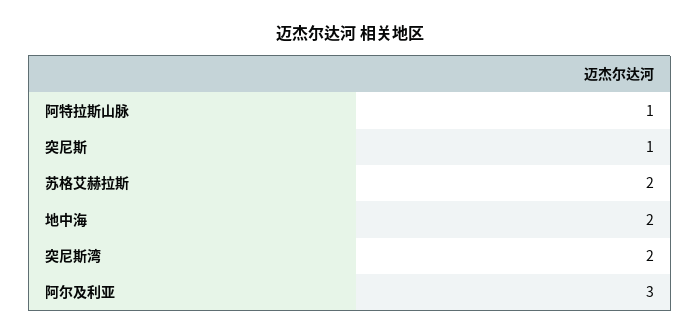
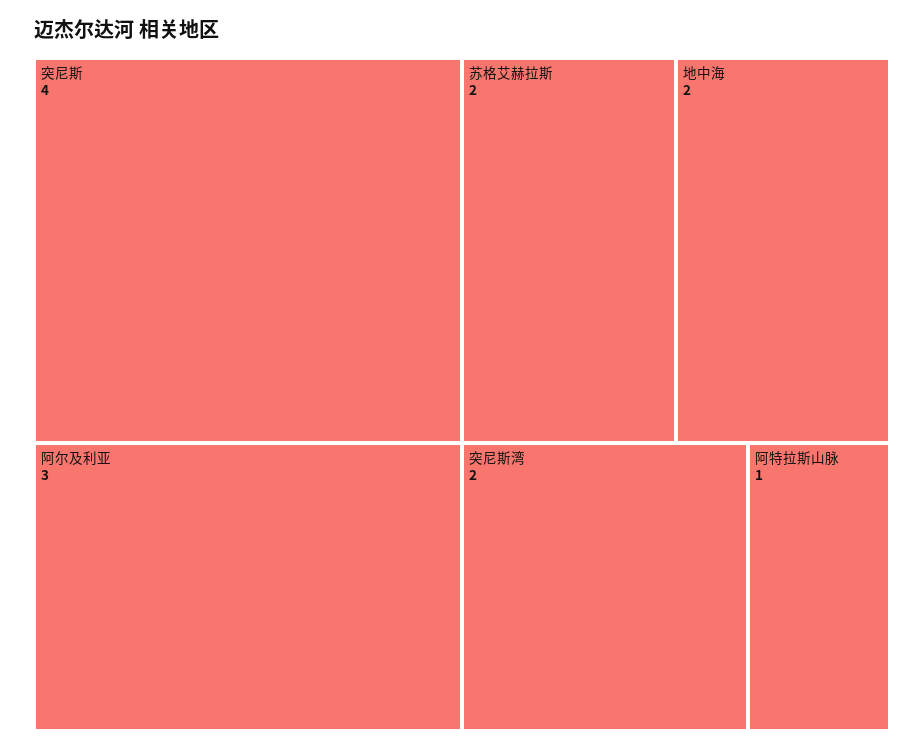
  {
    "阿特拉斯山脉": 1,
-   "突尼斯": 1,
+   "突尼斯": 4,
    "苏格艾赫拉斯": 2,
    "地中海": 2,
    "突尼斯湾": 2,
    "阿尔及利亚": 3
  }

